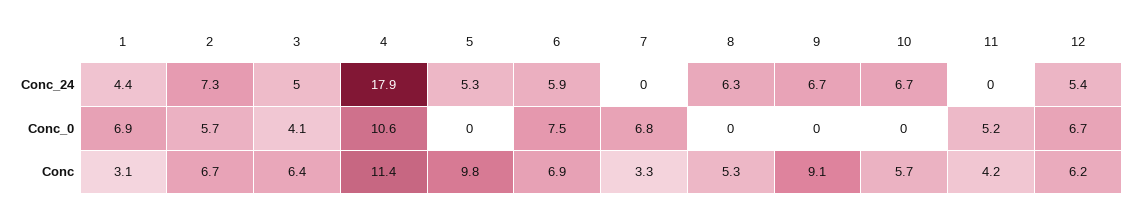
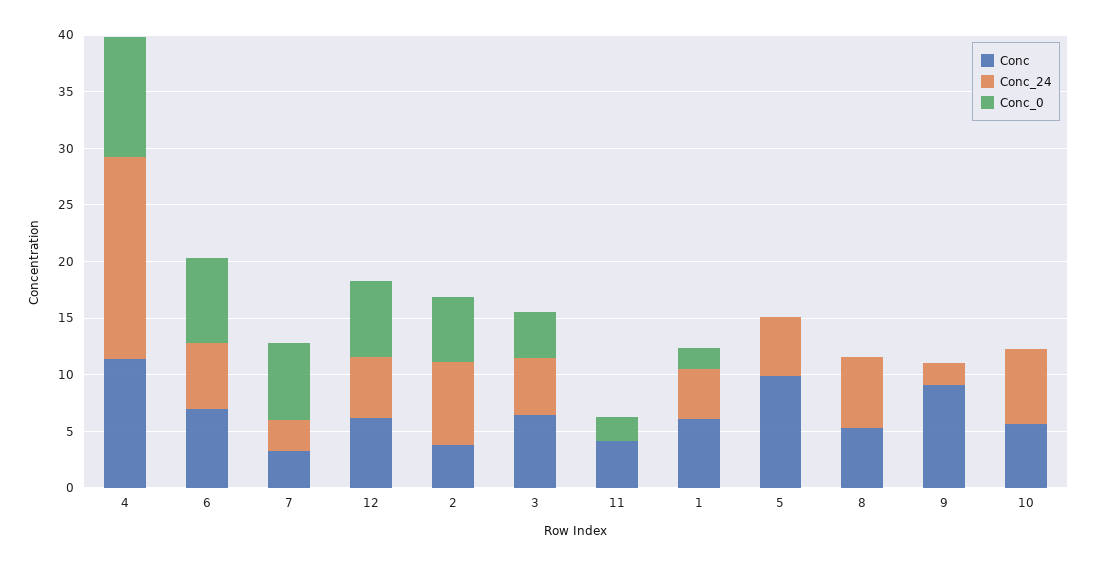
  {
    "Conc_24": {
      "1": 4.4,
      "2": 7.3,
      "3": 5,
      "4": 17.9,
      "5": 5.3,
      "6": 5.9,
-     "7": 0,
+     "7": 3,
      "8": 6.3,
-     "9": 6.7,
+     "9": 2,
      "10": 6.7,
      "11": 0,
      "12": 5.4
    },
    "Conc_0": {
-     "1": 6.9,
+     "1": 2,
      "2": 5.7,
      "3": 4.1,
      "4": 10.6,
      "5": 0,
      "6": 7.5,
      "7": 6.8,
      "8": 0,
      "9": 0,
      "10": 0,
-     "11": 5.2,
+     "11": 2,
      "12": 6.7
    },
    "Conc": {
-     "1": 3.1,
+     "1": 6,
-     "2": 6.7,
+     "2": 4,
      "3": 6.4,
      "4": 11.4,
      "5": 9.8,
      "6": 6.9,
      "7": 3.3,
      "8": 5.3,
      "9": 9.1,
      "10": 5.7,
      "11": 4.2,
      "12": 6.2
    }
  }

